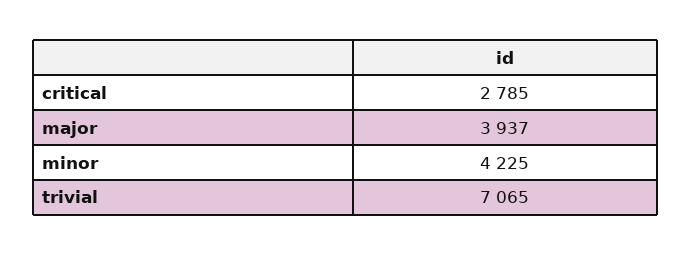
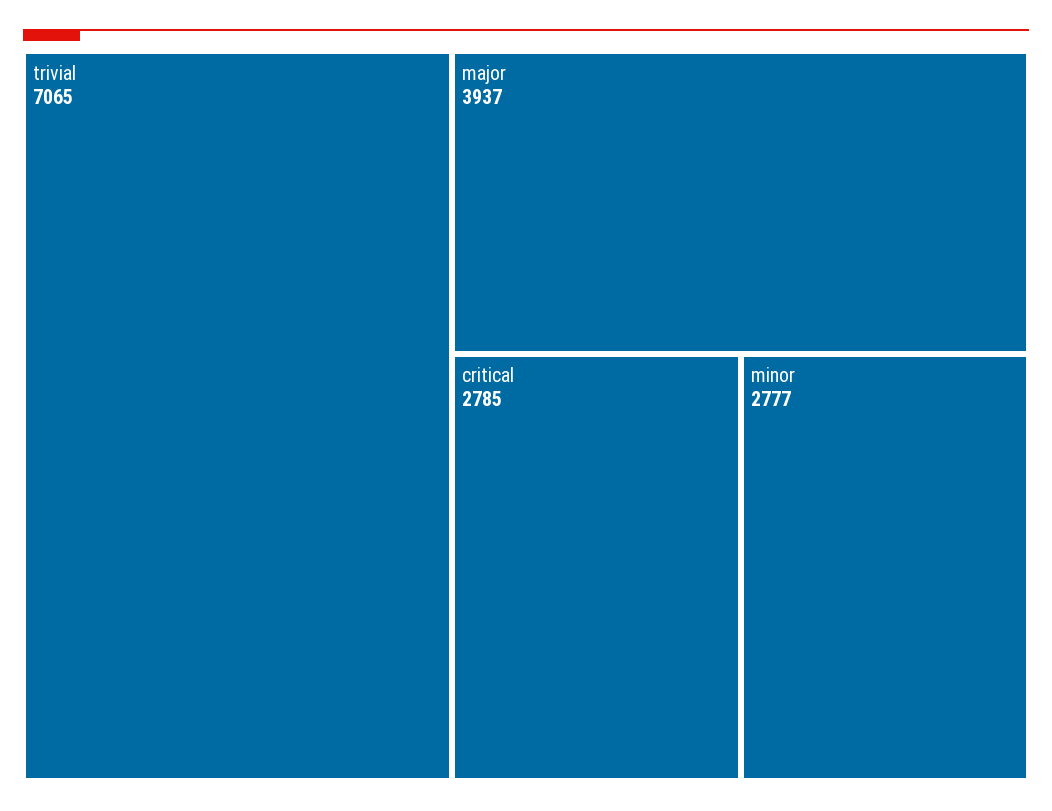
  {
    "critical": 2785,
    "major": 3937,
-   "minor": 4225,
+   "minor": 2777,
    "trivial": 7065
  }

